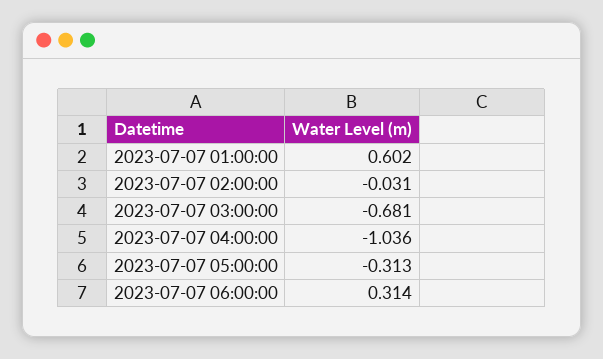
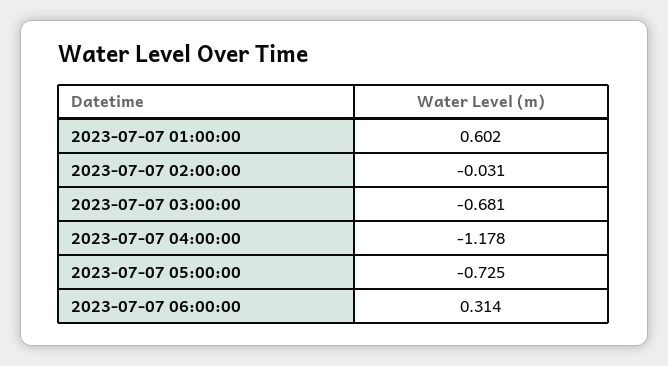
  {
    "2023-07-07 01:00:00": 0.602,
    "2023-07-07 02:00:00": -0.031,
    "2023-07-07 03:00:00": -0.681,
-   "2023-07-07 04:00:00": -1.036,
+   "2023-07-07 04:00:00": -1.178,
-   "2023-07-07 05:00:00": -0.313,
+   "2023-07-07 05:00:00": -0.725,
    "2023-07-07 06:00:00": 0.314
  }

